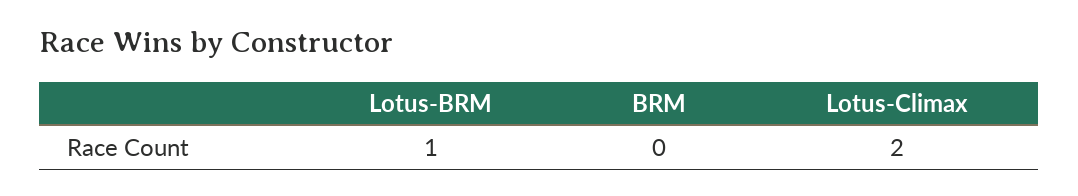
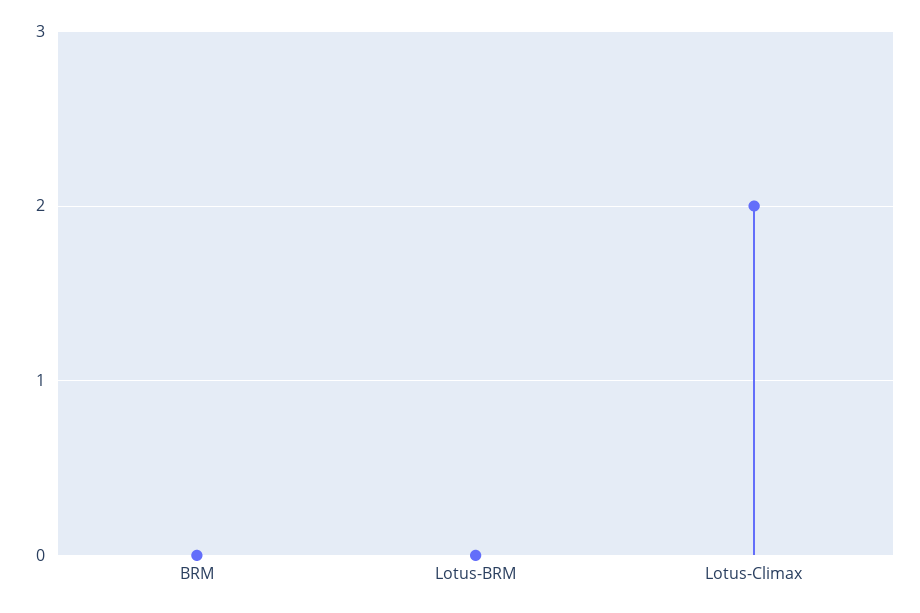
  {
-   "Lotus-BRM": 1,
+   "Lotus-BRM": 0,
    "BRM": 0,
    "Lotus-Climax": 2
  }

